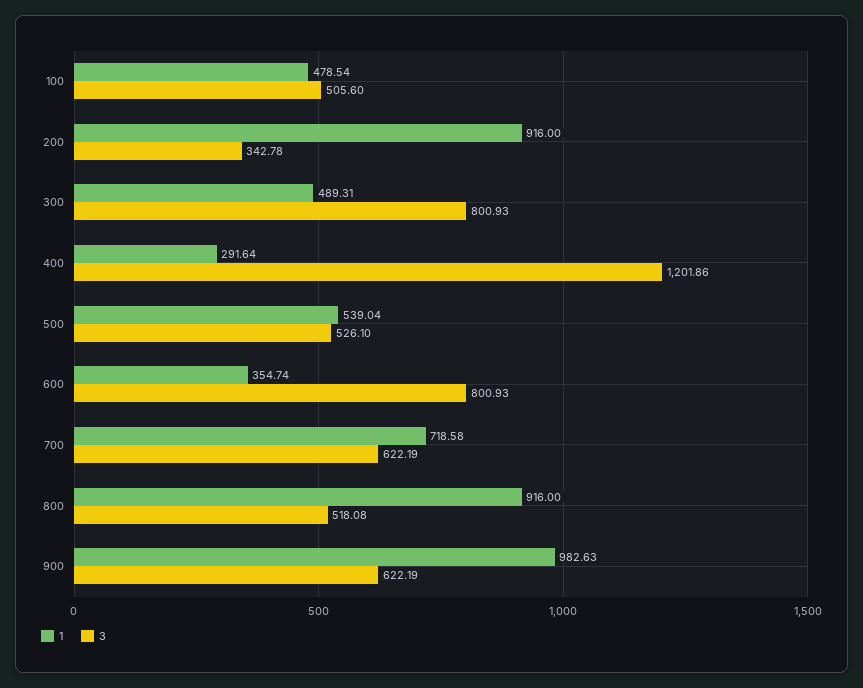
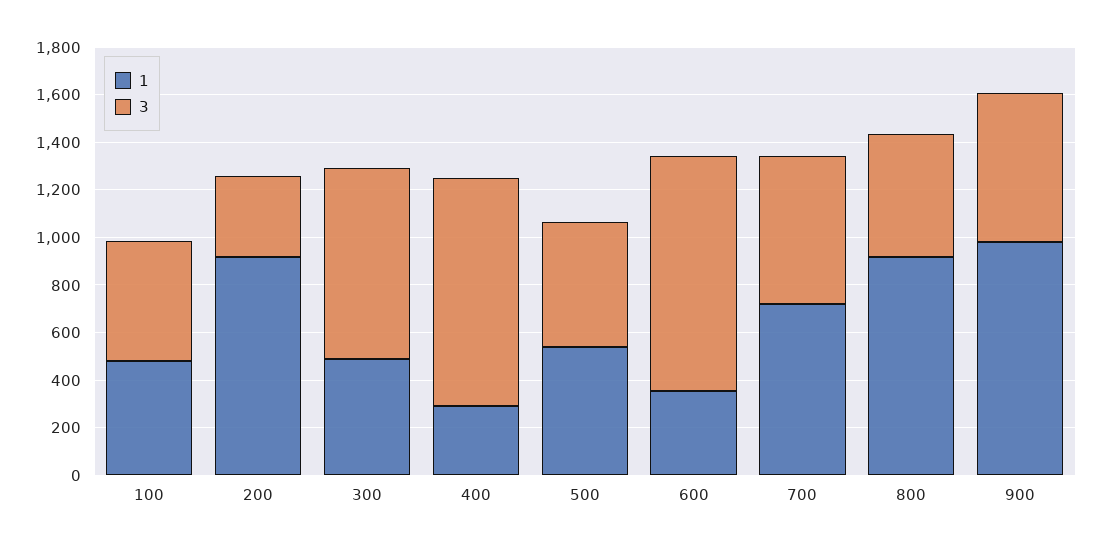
  {
    "1": {
      "100": 478.54,
      "200": 916,
      "300": 489.31,
      "400": 291.64,
      "500": 539.04,
      "600": 354.74,
      "700": 718.58,
      "800": 916,
      "900": 982.63
    },
    "3": {
      "100": 505.6,
      "200": 342.78,
      "300": 800.93,
-     "400": 1201.86,
+     "400": 950,
      "500": 526.1,
-     "600": 800.93,
+     "600": 1000,
      "700": 622.19,
      "800": 518.08,
      "900": 622.19
    }
  }

